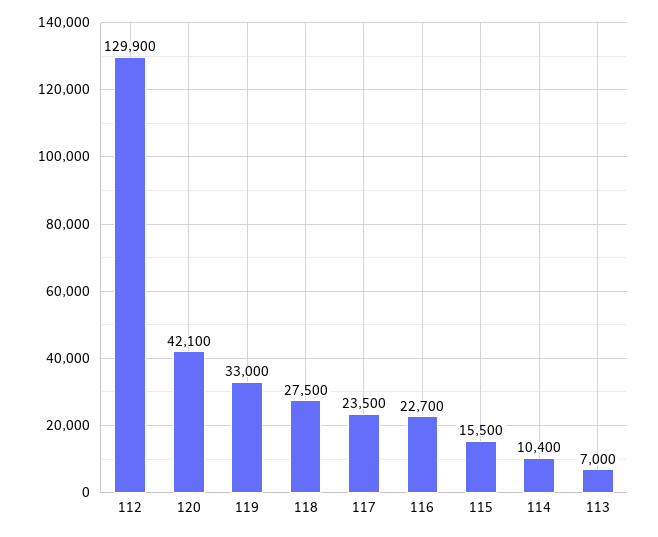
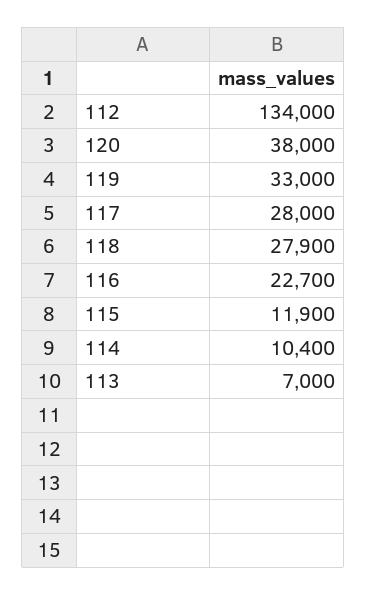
  {
-   "112": 129900,
+   "112": 134000,
-   "120": 42100,
+   "120": 38000,
    "119": 33000,
-   "118": 27500,
+   "118": 27900,
-   "117": 23500,
+   "117": 28000,
    "116": 22700,
-   "115": 15500,
+   "115": 11900,
    "114": 10400,
    "113": 7000
  }

